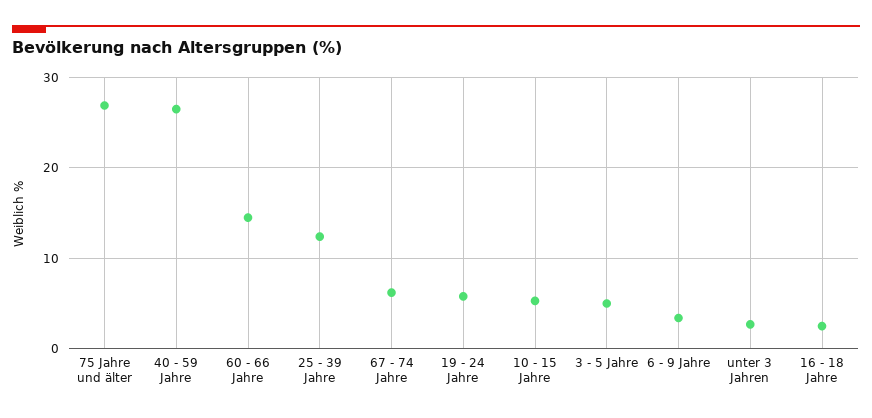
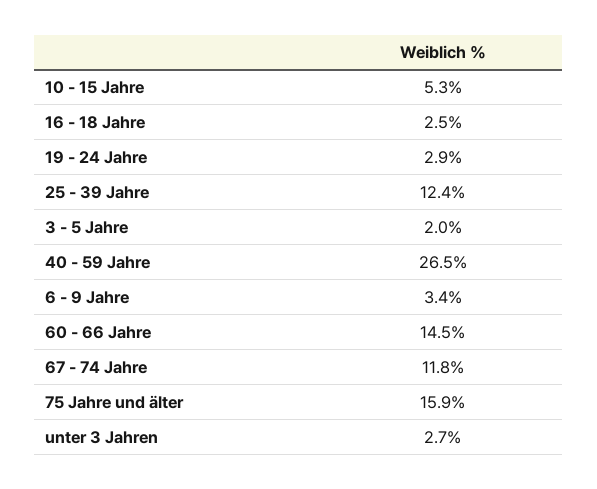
  {
-   "75 Jahre und älter": 27,
+   "75 Jahre und älter": 15.9,
    "40 - 59 Jahre": 26.5,
    "60 - 66 Jahre": 14.5,
    "25 - 39 Jahre": 12.4,
-   "67 - 74 Jahre": 6,
+   "67 - 74 Jahre": 11.8,
-   "19 - 24 Jahre": 6,
+   "19 - 24 Jahre": 2.9,
    "10 - 15 Jahre": 5.3,
-   "3 - 5 Jahre": 5,
+   "3 - 5 Jahre": 2,
    "6 - 9 Jahre": 3.4,
    "unter 3 Jahren": 2.7,
    "16 - 18 Jahre": 2.5
  }

